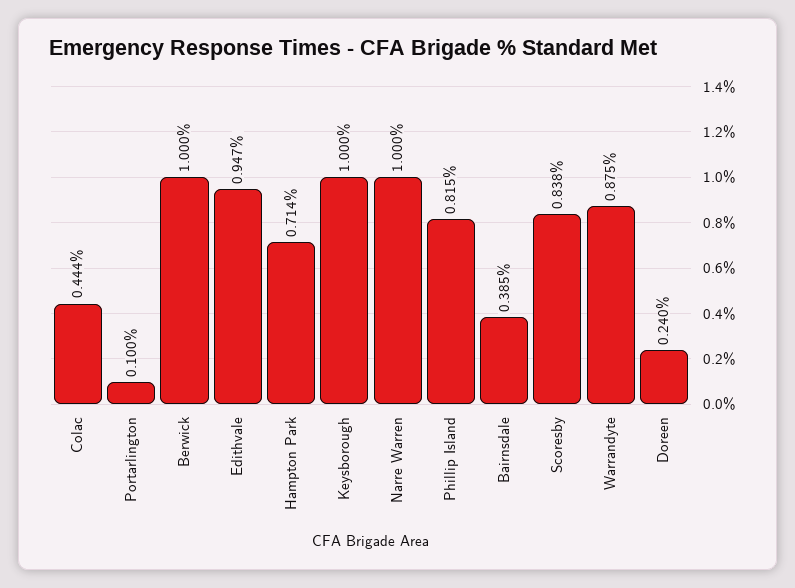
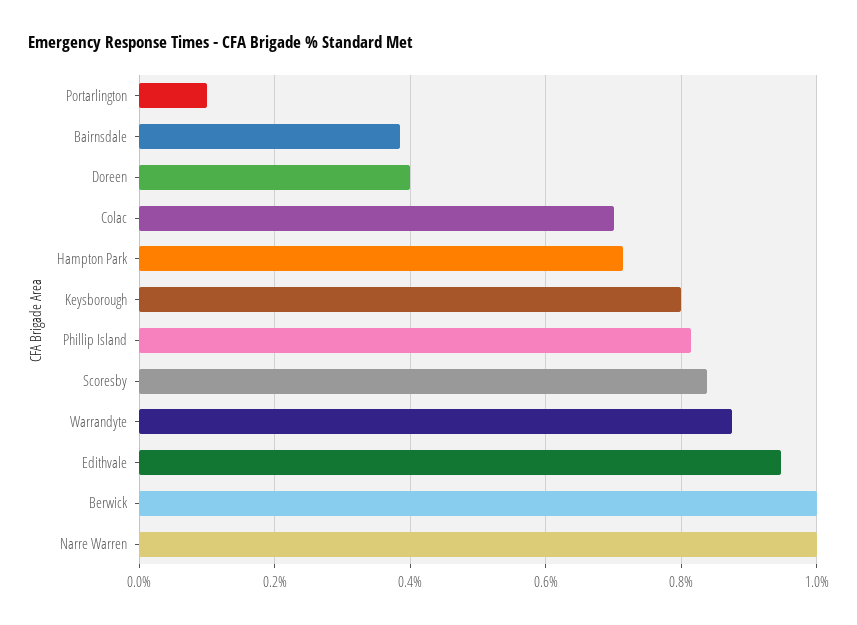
  {
-   "Colac": 0.444,
+   "Colac": 0.7,
    "Portarlington": 0.1,
    "Berwick": 1,
    "Edithvale": 0.947,
    "Hampton Park": 0.714,
-   "Keysborough": 1,
+   "Keysborough": 0.8,
    "Narre Warren": 1,
    "Phillip Island": 0.815,
    "Bairnsdale": 0.385,
    "Scoresby": 0.838,
    "Warrandyte": 0.875,
-   "Doreen": 0.24
+   "Doreen": 0.4
  }

